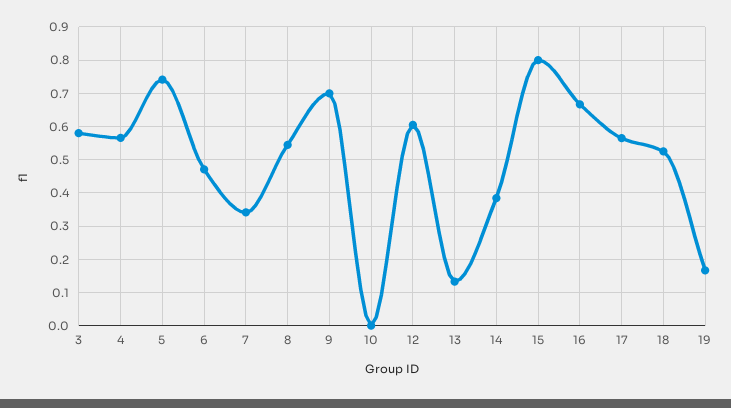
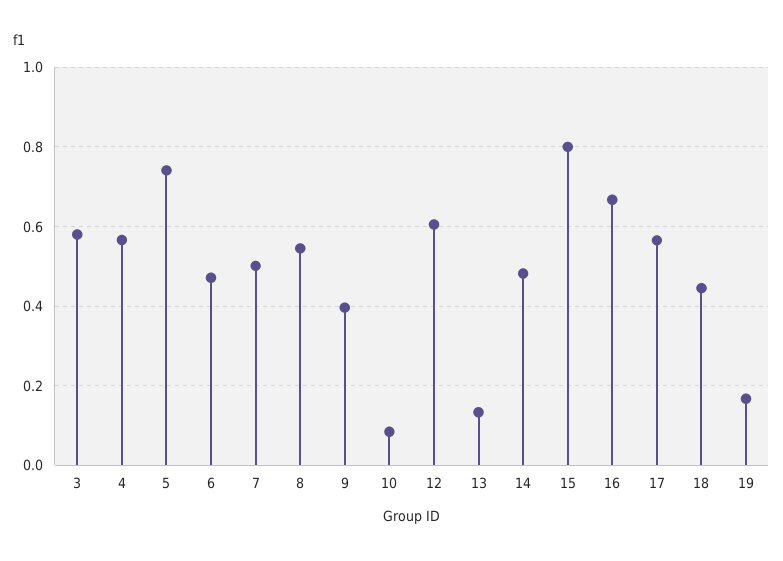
  {
    "3": 0.58,
    "4": 0.56,
    "5": 0.74,
    "6": 0.48,
-   "7": 0.34,
+   "7": 0.5,
    "8": 0.54,
-   "9": 0.7,
+   "9": 0.4,
-   "10": 0,
+   "10": 0.08,
    "12": 0.6,
    "13": 0.14,
-   "14": 0.38,
+   "14": 0.48,
    "15": 0.8,
    "16": 0.66,
    "17": 0.56,
-   "18": 0.52,
+   "18": 0.44,
    "19": 0.16
  }

